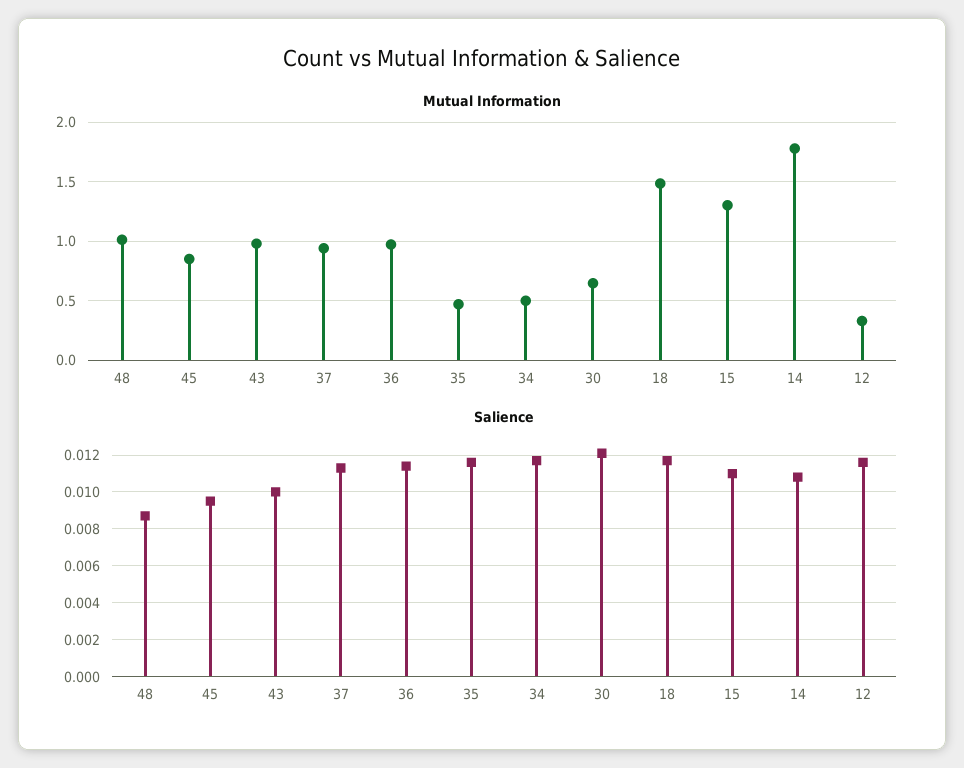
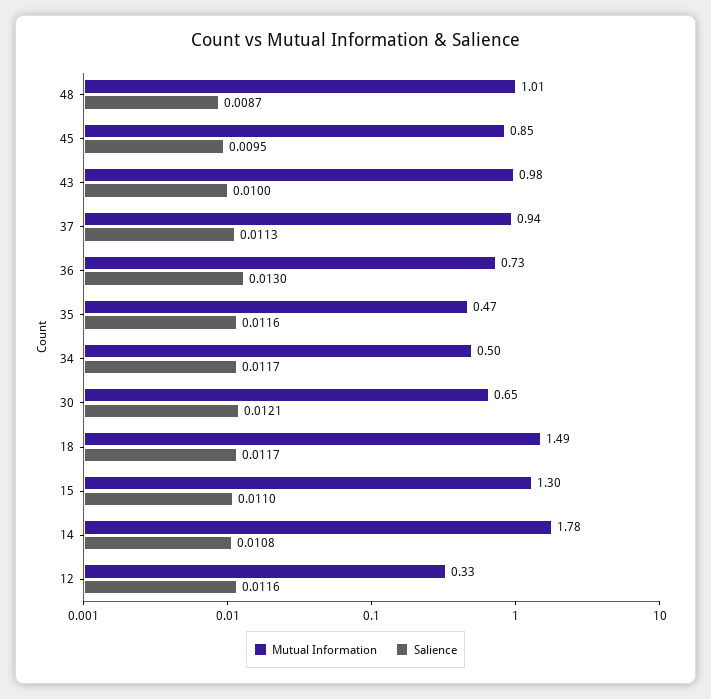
  {
    "Mutual Information": {
      "48": 1.01,
      "45": 0.85,
      "43": 0.98,
      "37": 0.94,
-     "36": 1,
+     "36": 0.73,
      "35": 0.47,
      "34": 0.5,
      "30": 0.65,
      "18": 1.49,
      "15": 1.3,
      "14": 1.78,
      "12": 0.33
    },
    "Salience": {
      "48": 0.0087,
      "45": 0.0095,
      "43": 0.01,
      "37": 0.0113,
-     "36": 0.0115,
+     "36": 0.013,
      "35": 0.0116,
      "34": 0.0117,
      "30": 0.0121,
      "18": 0.0117,
      "15": 0.011,
      "14": 0.0108,
      "12": 0.0116
    }
  }

